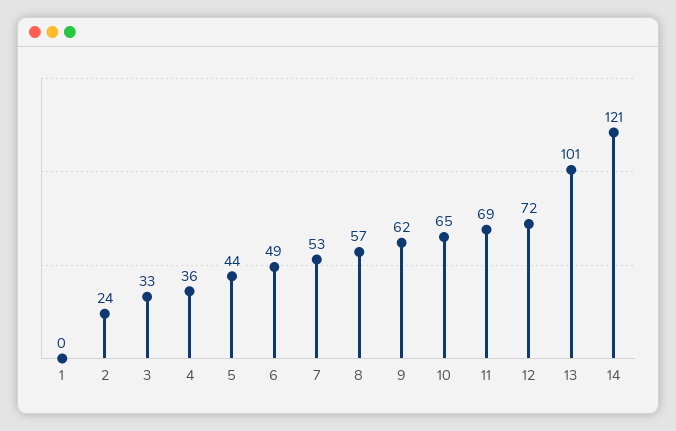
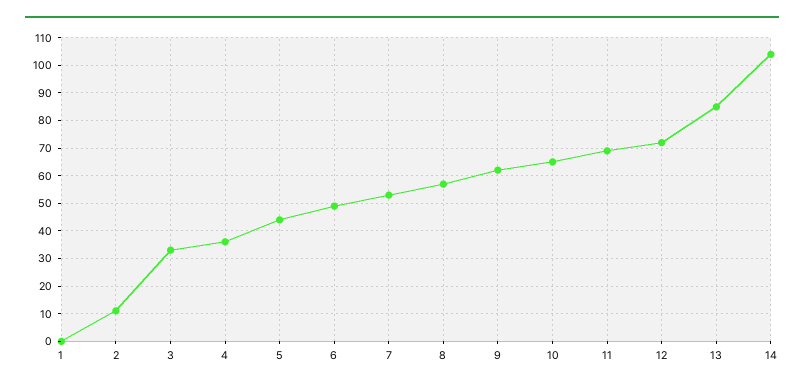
  {
    "1": 0,
-   "2": 24,
+   "2": 10,
    "3": 33,
    "4": 36,
    "5": 44,
    "6": 49,
    "7": 53,
    "8": 57,
    "9": 62,
    "10": 65,
    "11": 69,
    "12": 72,
-   "13": 101,
+   "13": 85,
-   "14": 121
+   "14": 105
  }

